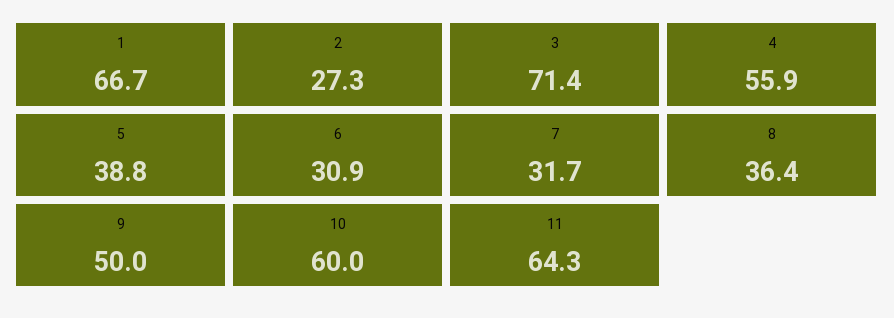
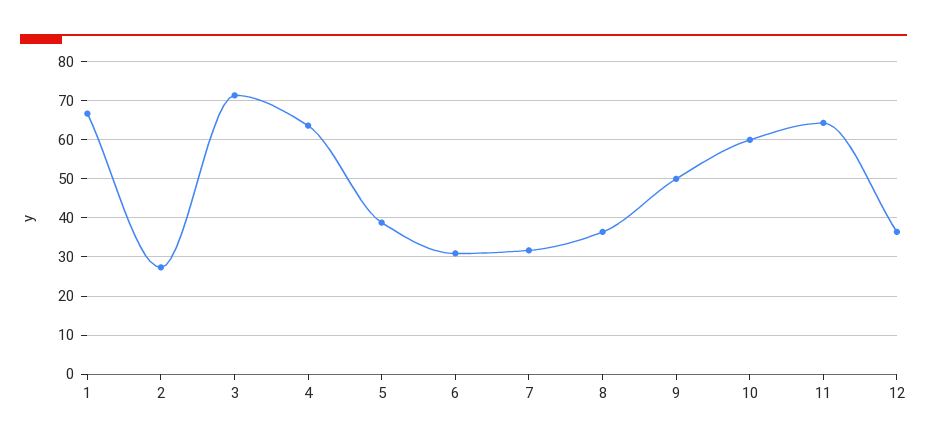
  {
    "1": 66.7,
    "2": 27.3,
    "3": 71.4,
-   "4": 55.9,
+   "4": 64,
    "5": 38.8,
    "6": 30.9,
    "7": 31.7,
    "8": 36.4,
    "9": 50,
    "10": 60,
-   "11": 64.3
+   "11": 64.3,
+   "12": 36
  }

